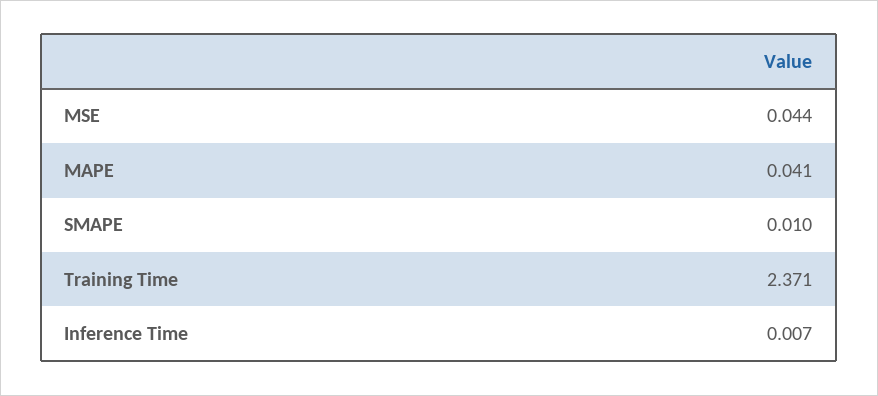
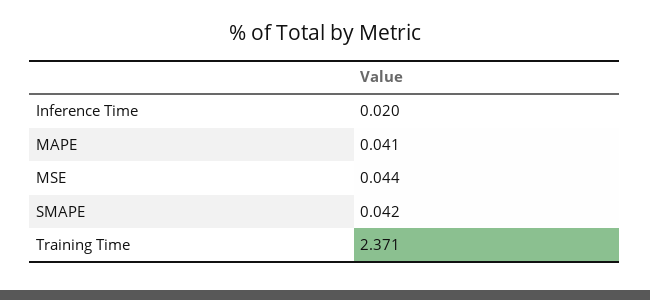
  {
    "MSE": 0.044,
    "MAPE": 0.041,
-   "SMAPE": 0.01,
+   "SMAPE": 0.042,
    "Training Time": 2.371,
-   "Inference Time": 0.007
+   "Inference Time": 0.02
  }

